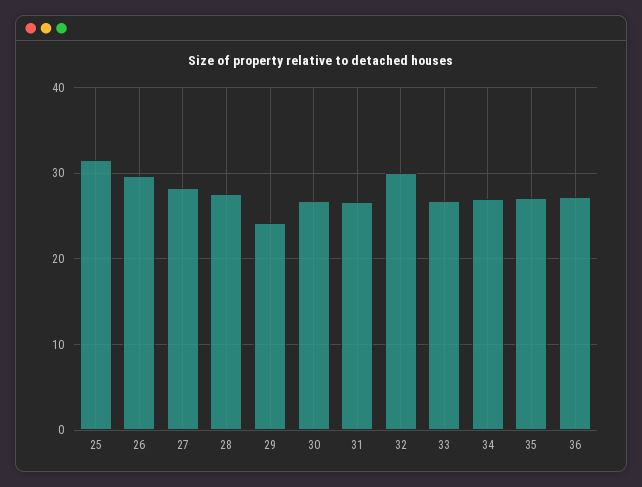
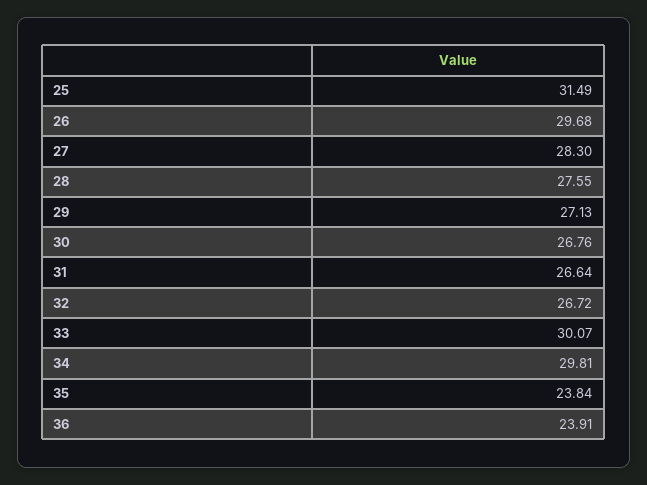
  {
    "25": 31.49,
    "26": 29.68,
    "27": 28.3,
    "28": 27.55,
-   "29": 24,
+   "29": 27.13,
    "30": 26.76,
    "31": 26.64,
-   "32": 30,
+   "32": 26.72,
-   "33": 27,
+   "33": 30.07,
-   "34": 27,
+   "34": 29.81,
-   "35": 27,
+   "35": 23.84,
-   "36": 27
+   "36": 23.91
  }

